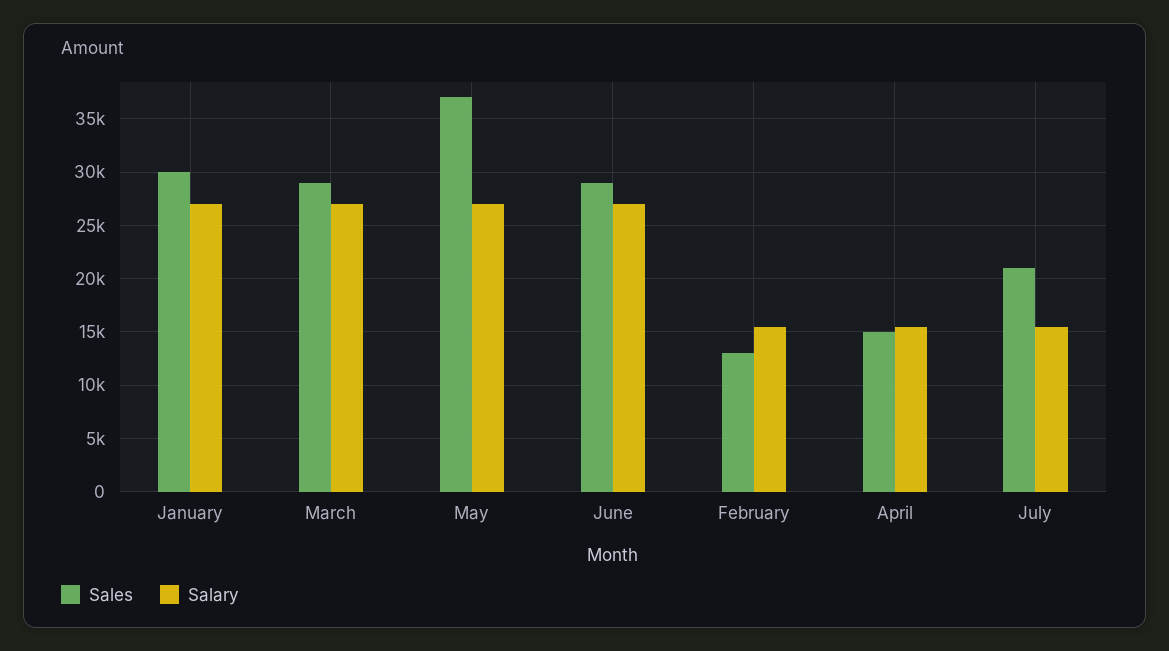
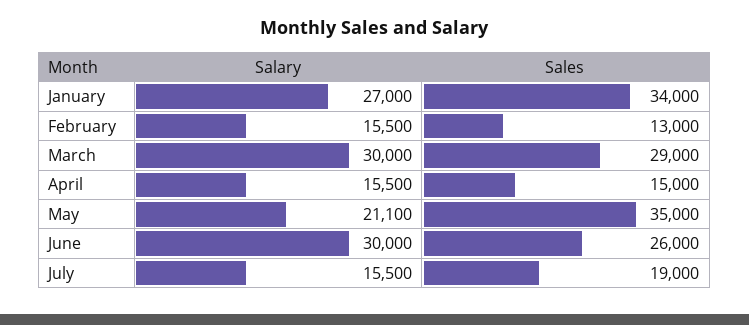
  {
    "Sales": {
-     "January": 30000,
+     "January": 34000,
      "March": 29000,
-     "May": 37000,
+     "May": 35000,
-     "June": 29000,
+     "June": 26000,
      "February": 13000,
      "April": 15000,
-     "July": 21000
+     "July": 19000
    },
    "Salary": {
      "January": 27000,
-     "March": 27000,
+     "March": 30000,
-     "May": 27000,
+     "May": 21100,
-     "June": 27000,
+     "June": 30000,
      "February": 15500,
      "April": 15500,
      "July": 15500
    }
  }

